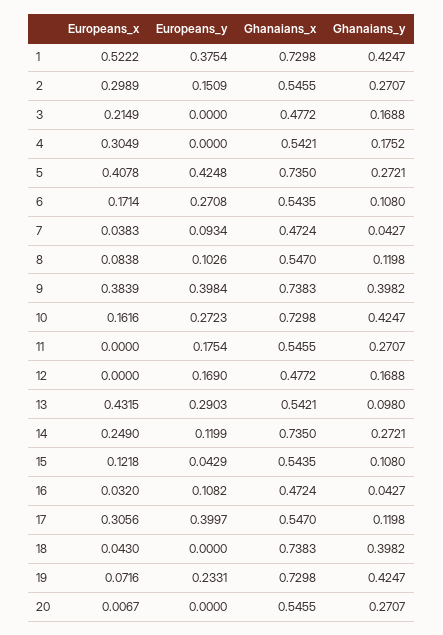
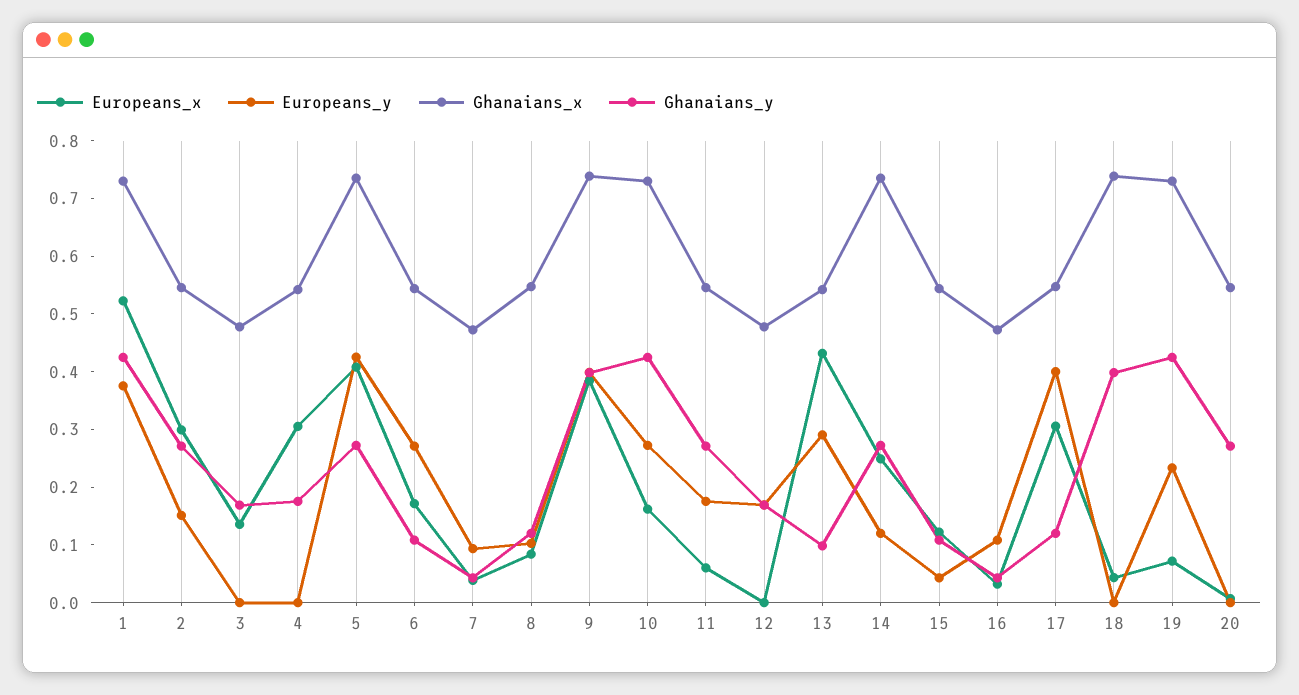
  {
    "Europeans_x": {
      "1": 0.5222,
      "2": 0.2989,
-     "3": 0.2149,
+     "3": 0.14,
      "4": 0.3049,
      "5": 0.4078,
      "6": 0.1714,
      "7": 0.0383,
      "8": 0.0838,
      "9": 0.3839,
      "10": 0.1616,
-     "11": 0,
+     "11": 0.06,
      "12": 0,
      "13": 0.4315,
      "14": 0.249,
      "15": 0.1218,
      "16": 0.032,
      "17": 0.3056,
      "18": 0.043,
      "19": 0.0716,
      "20": 0.0067
    },
    "Europeans_y": {
      "1": 0.3754,
      "2": 0.1509,
      "3": 0,
      "4": 0,
      "5": 0.4248,
      "6": 0.2708,
      "7": 0.0934,
      "8": 0.1026,
      "9": 0.3984,
      "10": 0.2723,
      "11": 0.1754,
      "12": 0.169,
      "13": 0.2903,
      "14": 0.1199,
      "15": 0.0429,
      "16": 0.1082,
      "17": 0.3997,
      "18": 0,
      "19": 0.2331,
      "20": 0
    },
    "Ghanaians_x": {
      "1": 0.7298,
      "2": 0.5455,
      "3": 0.4772,
      "4": 0.5421,
      "5": 0.735,
      "6": 0.5435,
      "7": 0.4724,
      "8": 0.547,
      "9": 0.7383,
      "10": 0.7298,
      "11": 0.5455,
      "12": 0.4772,
      "13": 0.5421,
      "14": 0.735,
      "15": 0.5435,
      "16": 0.4724,
      "17": 0.547,
      "18": 0.7383,
      "19": 0.7298,
      "20": 0.5455
    },
    "Ghanaians_y": {
      "1": 0.4247,
      "2": 0.2707,
      "3": 0.1688,
      "4": 0.1752,
      "5": 0.2721,
      "6": 0.108,
      "7": 0.0427,
      "8": 0.1198,
      "9": 0.3982,
      "10": 0.4247,
      "11": 0.2707,
      "12": 0.1688,
      "13": 0.098,
      "14": 0.2721,
      "15": 0.108,
      "16": 0.0427,
      "17": 0.1198,
      "18": 0.3982,
      "19": 0.4247,
      "20": 0.2707
    }
  }

